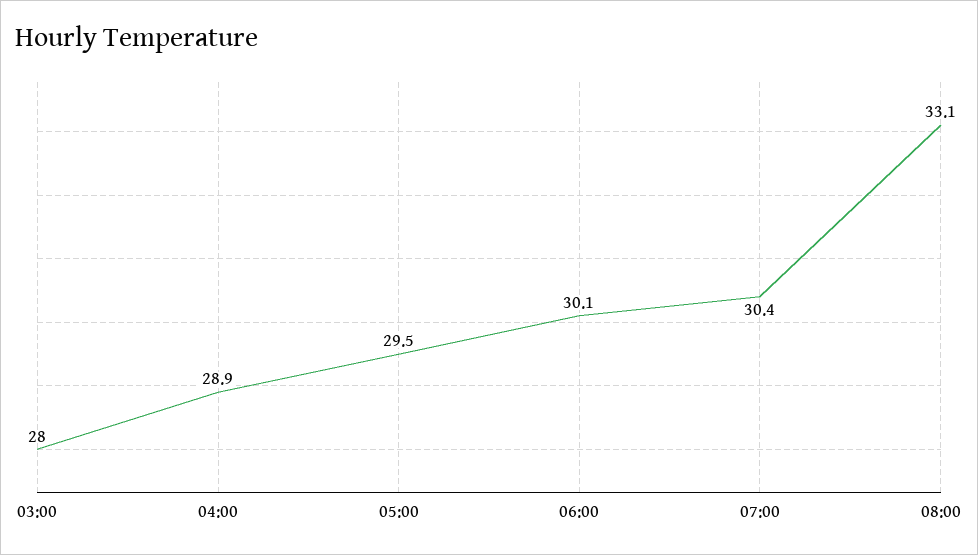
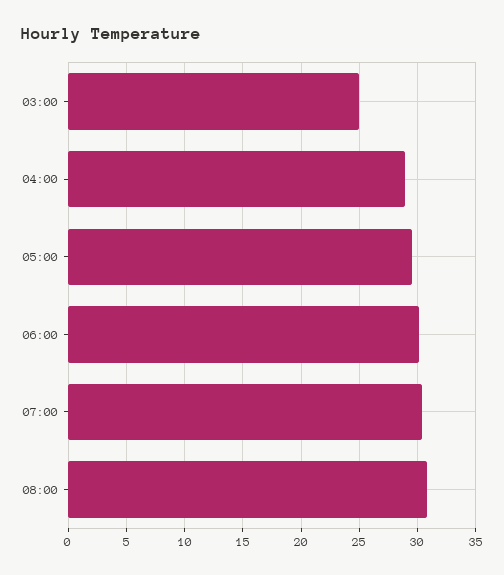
  {
-   "03:00": 28,
+   "03:00": 25,
    "04:00": 28.9,
    "05:00": 29.5,
    "06:00": 30.1,
    "07:00": 30.4,
-   "08:00": 33.1
+   "08:00": 31
  }

